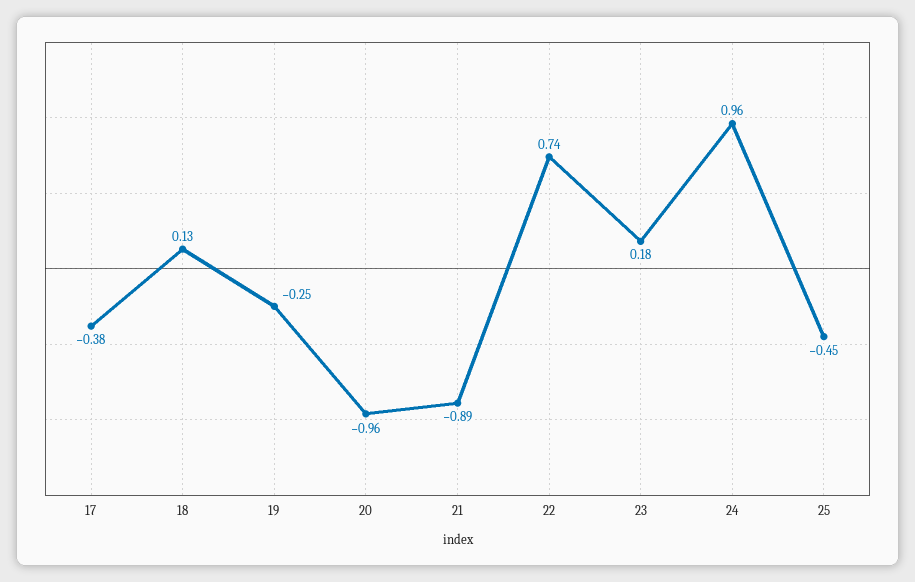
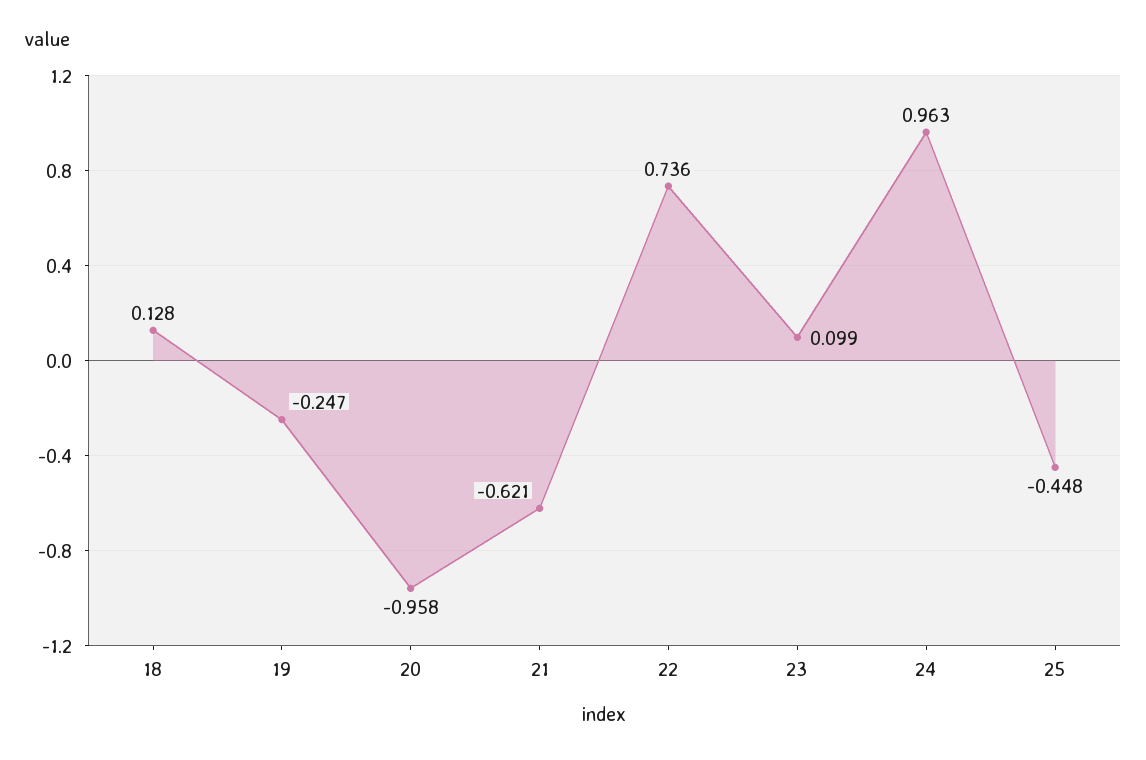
  {
-   "17": -0.38,
    "18": 0.128,
    "19": -0.247,
    "20": -0.958,
-   "21": -0.89,
+   "21": -0.621,
    "22": 0.736,
-   "23": 0.18,
+   "23": 0.099,
    "24": 0.963,
    "25": -0.448
  }

